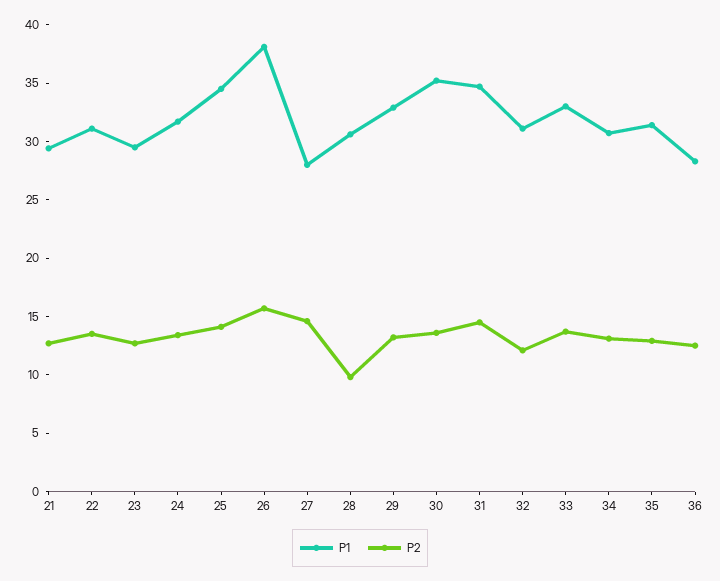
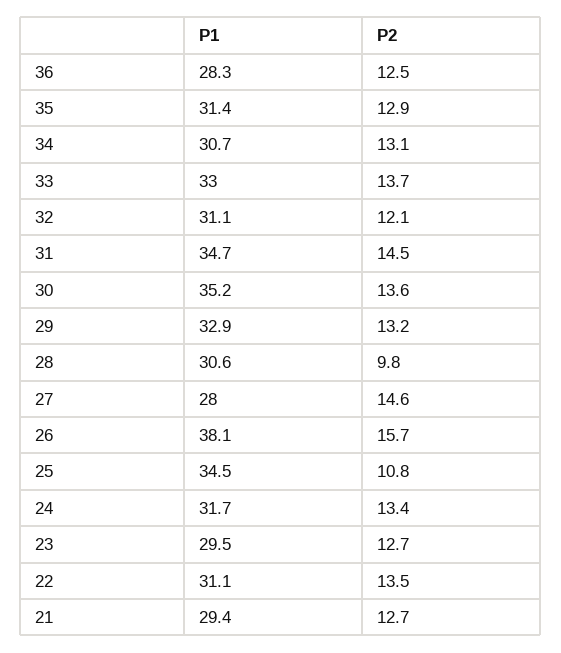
  {
    "P1": {
      "21": 29.4,
      "22": 31.1,
      "23": 29.5,
      "24": 31.7,
      "25": 34.5,
      "26": 38.1,
      "27": 28,
      "28": 30.6,
      "29": 32.9,
      "30": 35.2,
      "31": 34.7,
      "32": 31.1,
      "33": 33,
      "34": 30.7,
      "35": 31.4,
      "36": 28.3
    },
    "P2": {
      "21": 12.7,
      "22": 13.5,
      "23": 12.7,
      "24": 13.4,
-     "25": 14,
+     "25": 10.8,
      "26": 15.7,
      "27": 14.6,
      "28": 9.8,
      "29": 13.2,
      "30": 13.6,
      "31": 14.5,
      "32": 12.1,
      "33": 13.7,
      "34": 13.1,
      "35": 12.9,
      "36": 12.5
    }
  }

